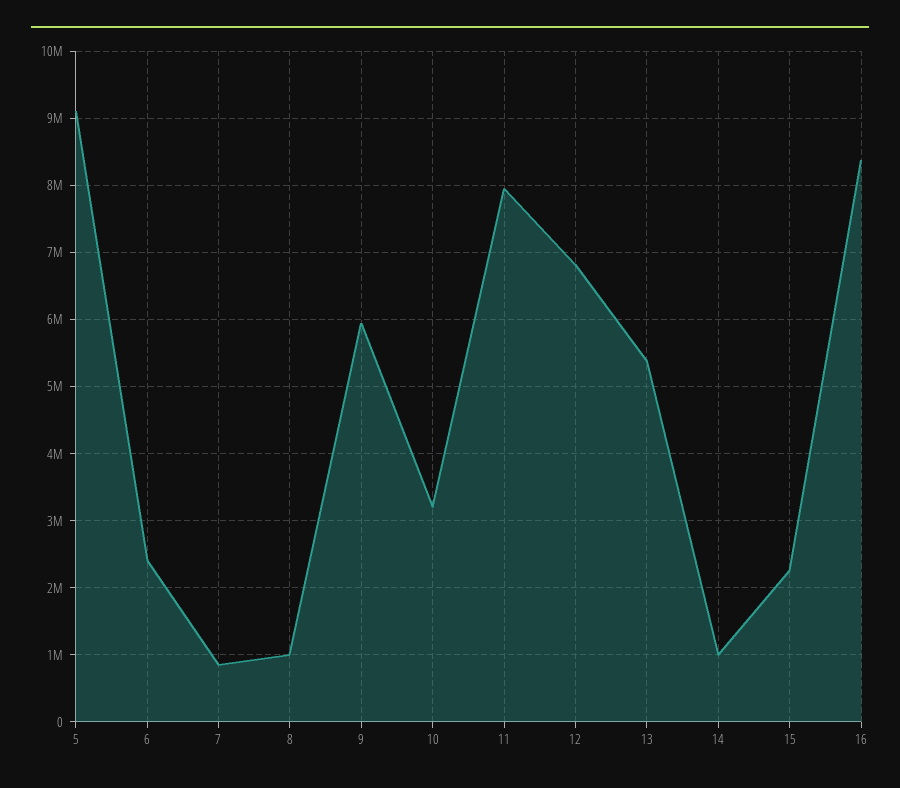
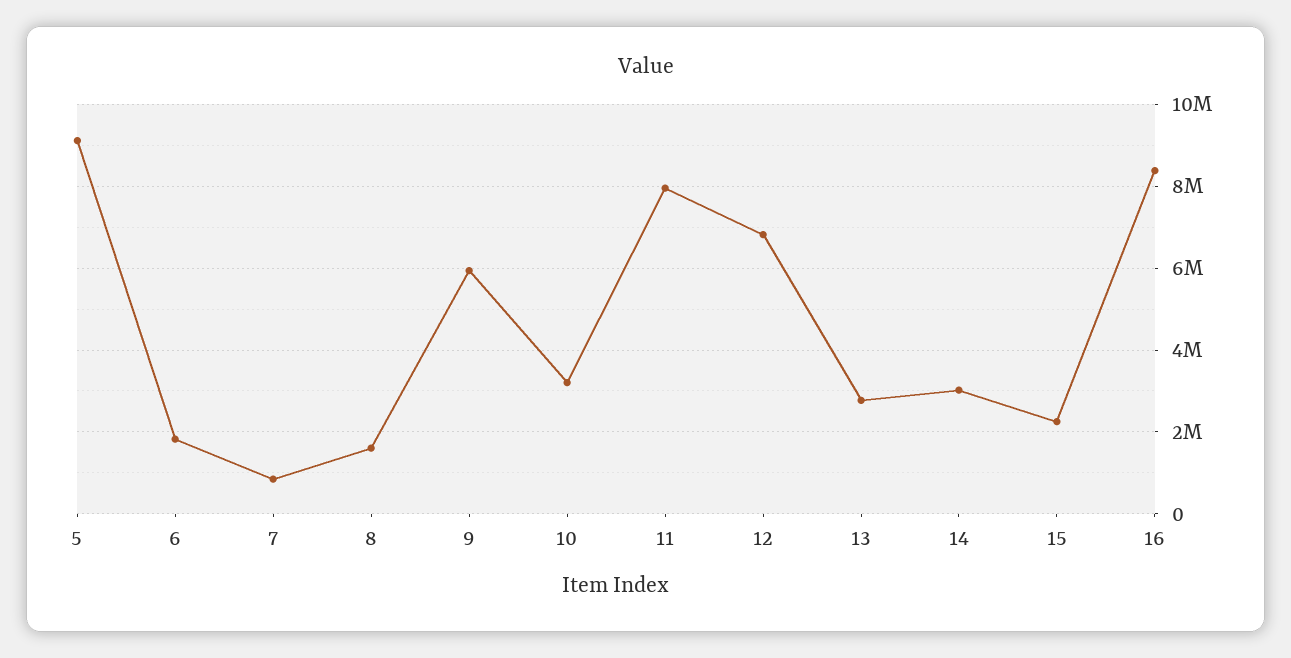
  {
    "5": 9100000,
-   "6": 2400000,
+   "6": 1800000,
    "7": 800000,
-   "8": 1000000,
+   "8": 1600000,
    "9": 5900000,
    "10": 3200000,
    "11": 8000000,
    "12": 6800000,
-   "13": 5400000,
+   "13": 2800000,
-   "14": 1000000,
+   "14": 3000000,
    "15": 2300000,
    "16": 8400000
  }

